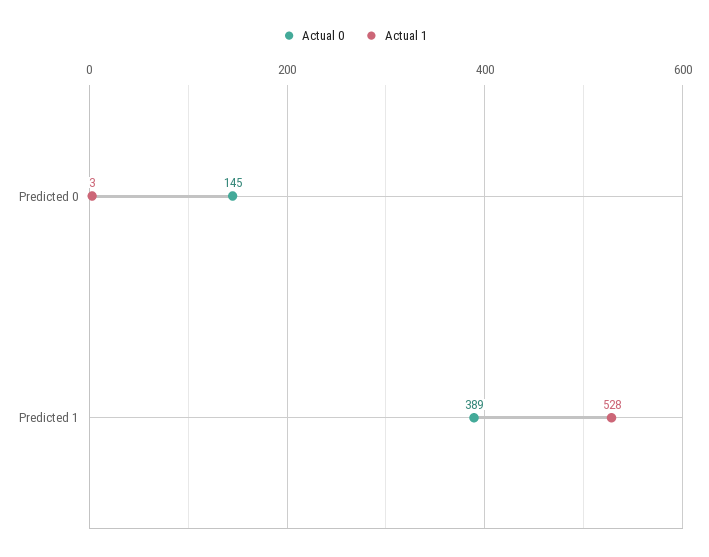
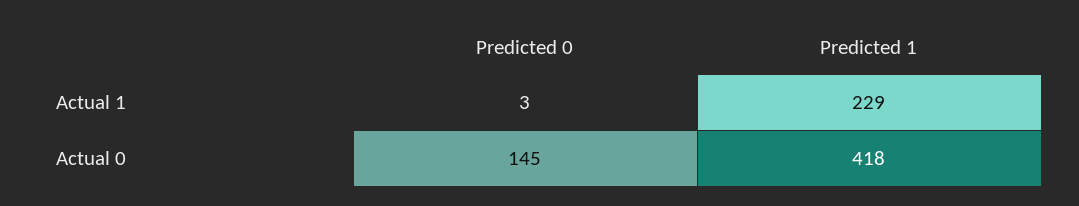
  {
    "Actual 0": {
      "Predicted 0": 145,
-     "Predicted 1": 389
+     "Predicted 1": 418
    },
    "Actual 1": {
      "Predicted 0": 3,
-     "Predicted 1": 528
+     "Predicted 1": 229
    }
  }

